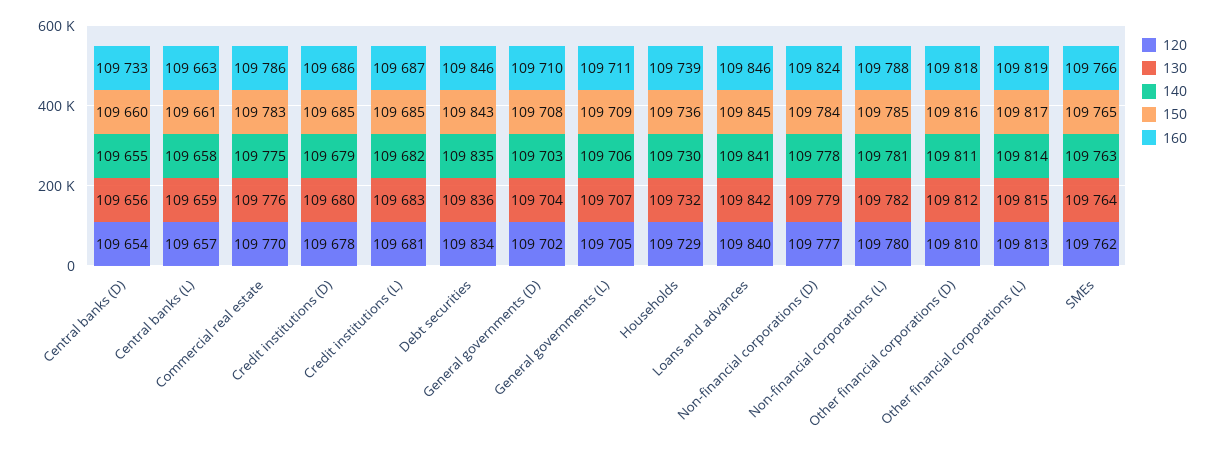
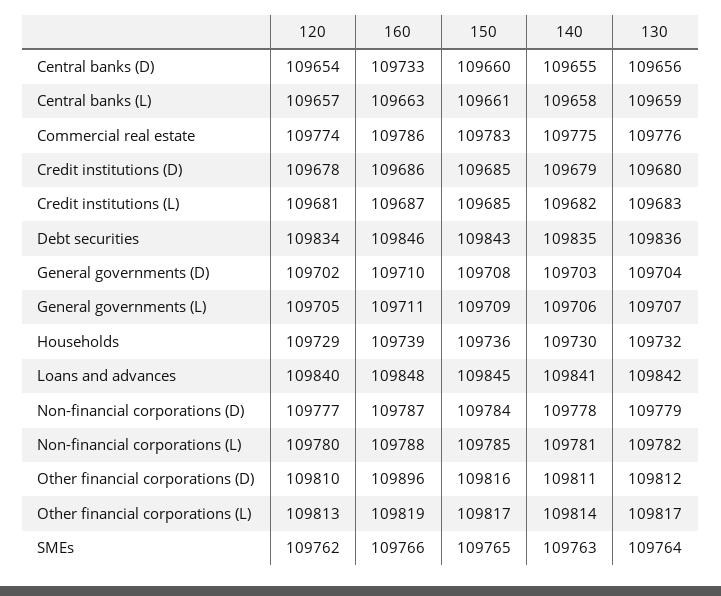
  {
    "120": {
      "Central banks (D)": 109654,
      "Central banks (L)": 109657,
-     "Commercial real estate": 109770,
+     "Commercial real estate": 109774,
      "Credit institutions (D)": 109678,
      "Credit institutions (L)": 109681,
      "Debt securities": 109834,
      "General governments (D)": 109702,
      "General governments (L)": 109705,
      "Households": 109729,
      "Loans and advances": 109840,
      "Non-financial corporations (D)": 109777,
      "Non-financial corporations (L)": 109780,
      "Other financial corporations (D)": 109810,
      "Other financial corporations (L)": 109813,
      "SMEs": 109762
    },
    "130": {
      "Central banks (D)": 109656,
      "Central banks (L)": 109659,
      "Commercial real estate": 109776,
      "Credit institutions (D)": 109680,
      "Credit institutions (L)": 109683,
      "Debt securities": 109836,
      "General governments (D)": 109704,
      "General governments (L)": 109707,
      "Households": 109732,
      "Loans and advances": 109842,
      "Non-financial corporations (D)": 109779,
      "Non-financial corporations (L)": 109782,
      "Other financial corporations (D)": 109812,
-     "Other financial corporations (L)": 109815,
+     "Other financial corporations (L)": 109817,
      "SMEs": 109764
    },
    "140": {
      "Central banks (D)": 109655,
      "Central banks (L)": 109658,
      "Commercial real estate": 109775,
      "Credit institutions (D)": 109679,
      "Credit institutions (L)": 109682,
      "Debt securities": 109835,
      "General governments (D)": 109703,
      "General governments (L)": 109706,
      "Households": 109730,
      "Loans and advances": 109841,
      "Non-financial corporations (D)": 109778,
      "Non-financial corporations (L)": 109781,
      "Other financial corporations (D)": 109811,
      "Other financial corporations (L)": 109814,
      "SMEs": 109763
    },
    "150": {
      "Central banks (D)": 109660,
      "Central banks (L)": 109661,
      "Commercial real estate": 109783,
      "Credit institutions (D)": 109685,
      "Credit institutions (L)": 109685,
      "Debt securities": 109843,
      "General governments (D)": 109708,
      "General governments (L)": 109709,
      "Households": 109736,
      "Loans and advances": 109845,
      "Non-financial corporations (D)": 109784,
      "Non-financial corporations (L)": 109785,
      "Other financial corporations (D)": 109816,
      "Other financial corporations (L)": 109817,
      "SMEs": 109765
    },
    "160": {
      "Central banks (D)": 109733,
      "Central banks (L)": 109663,
      "Commercial real estate": 109786,
      "Credit institutions (D)": 109686,
      "Credit institutions (L)": 109687,
      "Debt securities": 109846,
      "General governments (D)": 109710,
      "General governments (L)": 109711,
      "Households": 109739,
-     "Loans and advances": 109846,
+     "Loans and advances": 109848,
-     "Non-financial corporations (D)": 109824,
+     "Non-financial corporations (D)": 109787,
      "Non-financial corporations (L)": 109788,
-     "Other financial corporations (D)": 109818,
+     "Other financial corporations (D)": 109896,
      "Other financial corporations (L)": 109819,
      "SMEs": 109766
    }
  }

